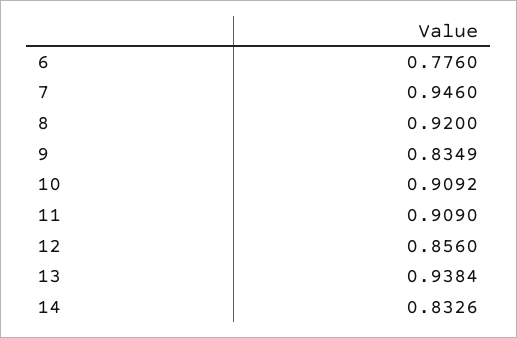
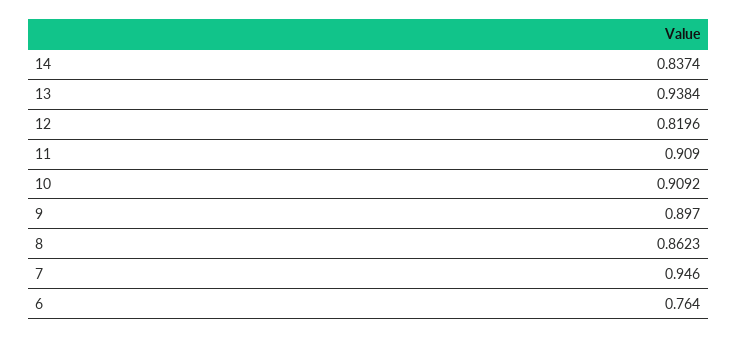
  {
-   "6": 0.776,
+   "6": 0.764,
    "7": 0.946,
-   "8": 0.92,
+   "8": 0.8623,
-   "9": 0.8349,
+   "9": 0.897,
    "10": 0.9092,
    "11": 0.909,
-   "12": 0.856,
+   "12": 0.8196,
    "13": 0.9384,
-   "14": 0.8326
+   "14": 0.8374
  }

